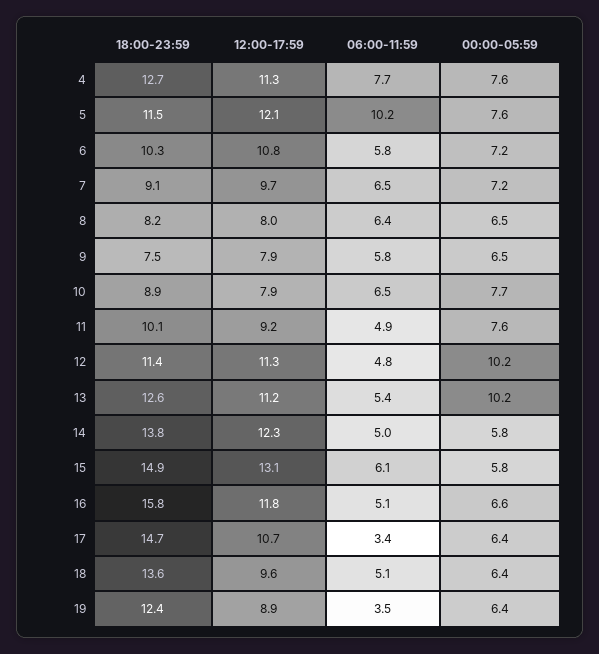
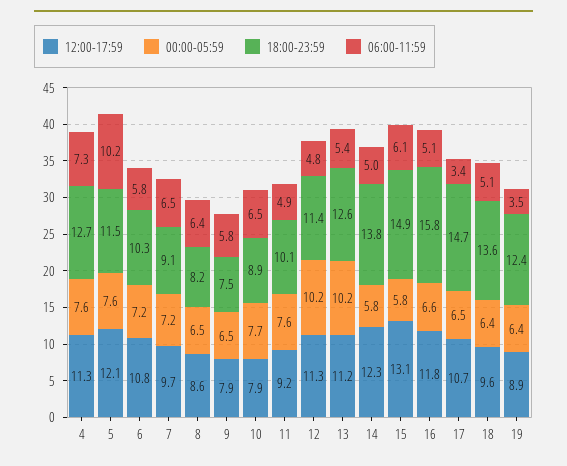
  {
    "18:00-23:59": {
      "4": 12.7,
      "5": 11.5,
      "6": 10.3,
      "7": 9.1,
      "8": 8.2,
      "9": 7.5,
      "10": 8.9,
      "11": 10.1,
      "12": 11.4,
      "13": 12.6,
      "14": 13.8,
      "15": 14.9,
      "16": 15.8,
      "17": 14.7,
      "18": 13.6,
      "19": 12.4
    },
    "12:00-17:59": {
      "4": 11.3,
      "5": 12.1,
      "6": 10.8,
      "7": 9.7,
-     "8": 8,
+     "8": 8.6,
      "9": 7.9,
      "10": 7.9,
      "11": 9.2,
      "12": 11.3,
      "13": 11.2,
      "14": 12.3,
      "15": 13.1,
      "16": 11.8,
      "17": 10.7,
      "18": 9.6,
      "19": 8.9
    },
    "06:00-11:59": {
-     "4": 7.7,
+     "4": 7.3,
      "5": 10.2,
      "6": 5.8,
      "7": 6.5,
      "8": 6.4,
      "9": 5.8,
      "10": 6.5,
      "11": 4.9,
      "12": 4.8,
      "13": 5.4,
      "14": 5,
      "15": 6.1,
      "16": 5.1,
      "17": 3.4,
      "18": 5.1,
      "19": 3.5
    },
    "00:00-05:59": {
      "4": 7.6,
      "5": 7.6,
      "6": 7.2,
      "7": 7.2,
      "8": 6.5,
      "9": 6.5,
      "10": 7.7,
      "11": 7.6,
      "12": 10.2,
      "13": 10.2,
      "14": 5.8,
      "15": 5.8,
      "16": 6.6,
-     "17": 6.4,
+     "17": 6.5,
      "18": 6.4,
      "19": 6.4
    }
  }

